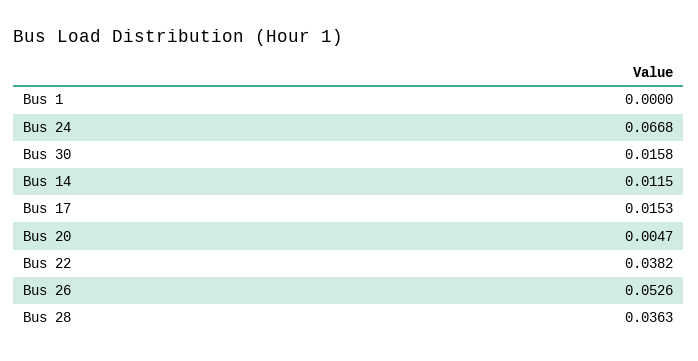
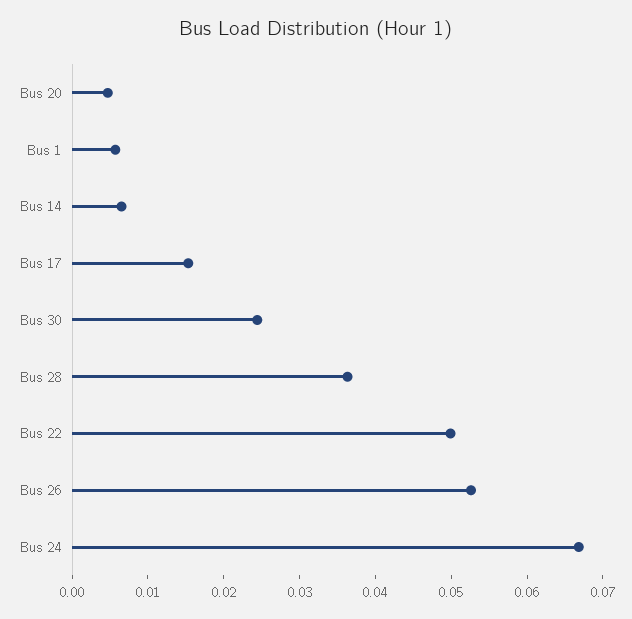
  {
-   "Bus 1": 0,
+   "Bus 1": 0.006,
    "Bus 24": 0.0668,
-   "Bus 30": 0.0158,
+   "Bus 30": 0.024,
-   "Bus 14": 0.0115,
+   "Bus 14": 0.006,
    "Bus 17": 0.0153,
    "Bus 20": 0.0047,
-   "Bus 22": 0.0382,
+   "Bus 22": 0.05,
    "Bus 26": 0.0526,
    "Bus 28": 0.0363
  }

